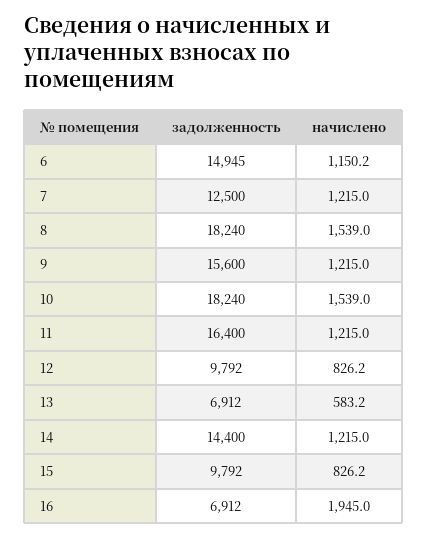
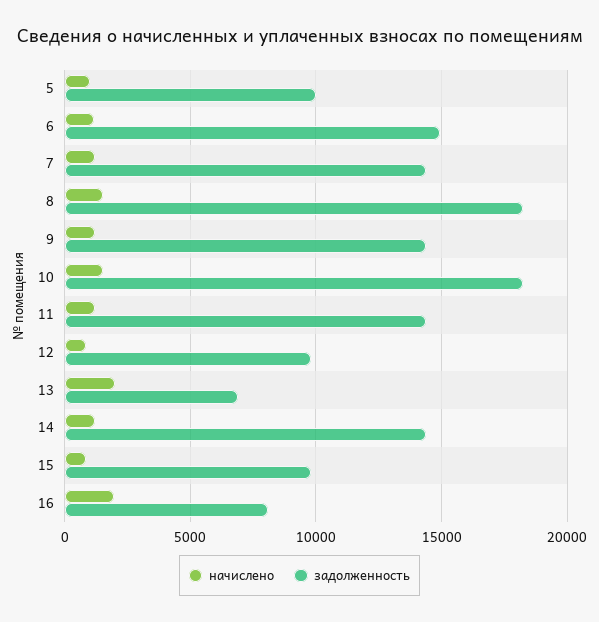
  {
    "задолженность": {
      "6": 14945,
-     "7": 12500,
+     "7": 14500,
      "8": 18240,
-     "9": 15600,
+     "9": 14500,
      "10": 18240,
-     "11": 16400,
+     "11": 14500,
      "12": 9792,
      "13": 6912,
      "14": 14400,
      "15": 9792,
-     "16": 6912
+     "16": 8000,
+     "5": 10000
    },
    "начислено": {
      "6": 1150.2,
      "7": 1215,
      "8": 1539,
      "9": 1215,
      "10": 1539,
      "11": 1215,
      "12": 826.2,
-     "13": 583.2,
+     "13": 2000,
      "14": 1215,
      "15": 826.2,
-     "16": 1945
+     "16": 1945,
+     "5": 1000
    }
  }

